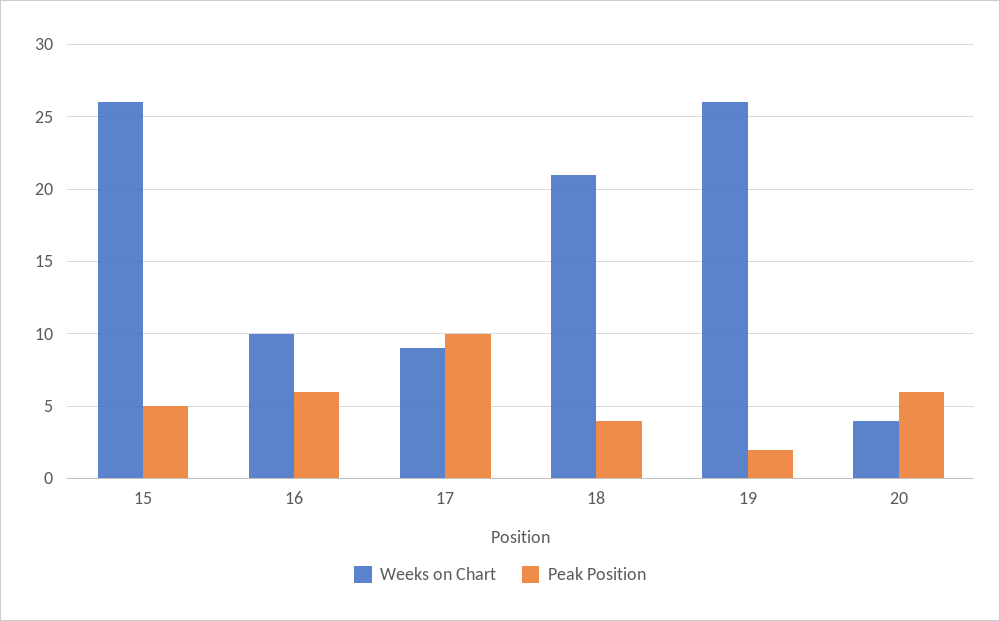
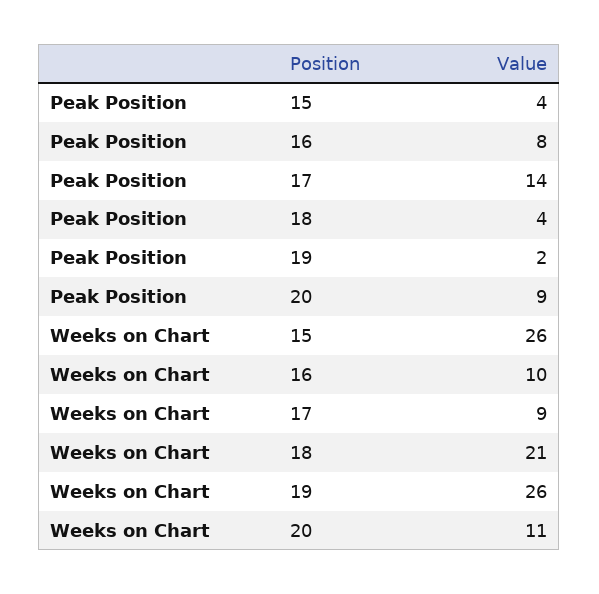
  {
    "Weeks on Chart": {
      "15": 26,
      "16": 10,
      "17": 9,
      "18": 21,
      "19": 26,
-     "20": 4
+     "20": 11
    },
    "Peak Position": {
-     "15": 5,
+     "15": 4,
-     "16": 6,
+     "16": 8,
-     "17": 10,
+     "17": 14,
      "18": 4,
      "19": 2,
-     "20": 6
+     "20": 9
    }
  }

